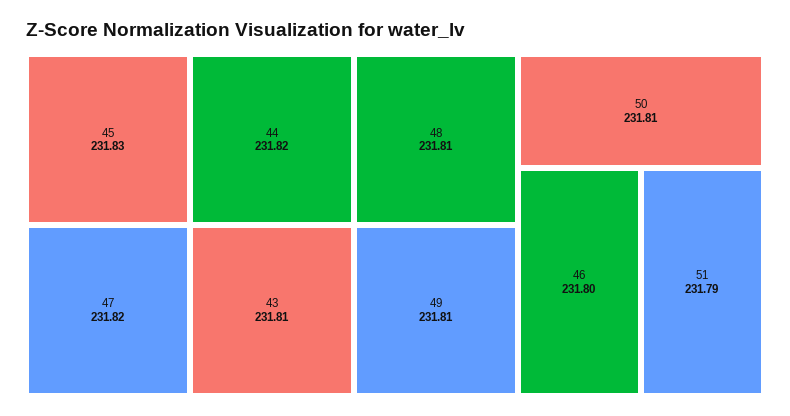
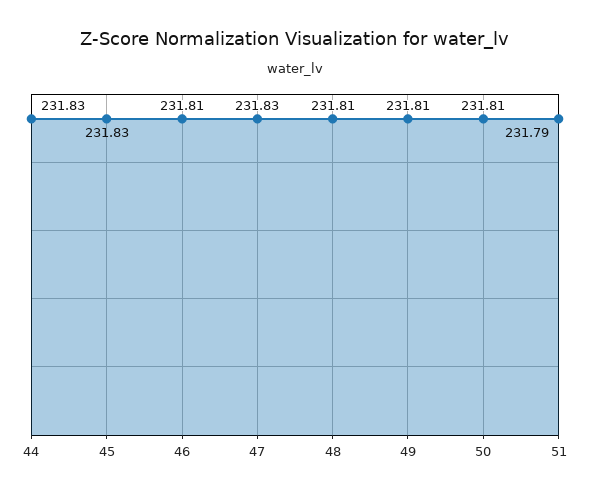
  {
    "45": 231.83,
-   "44": 231.82,
+   "44": 231.83,
-   "47": 231.82,
+   "47": 231.83,
-   "43": 231.81,
    "48": 231.81,
    "49": 231.81,
    "50": 231.81,
-   "46": 231.8,
+   "46": 231.81,
    "51": 231.79
  }

